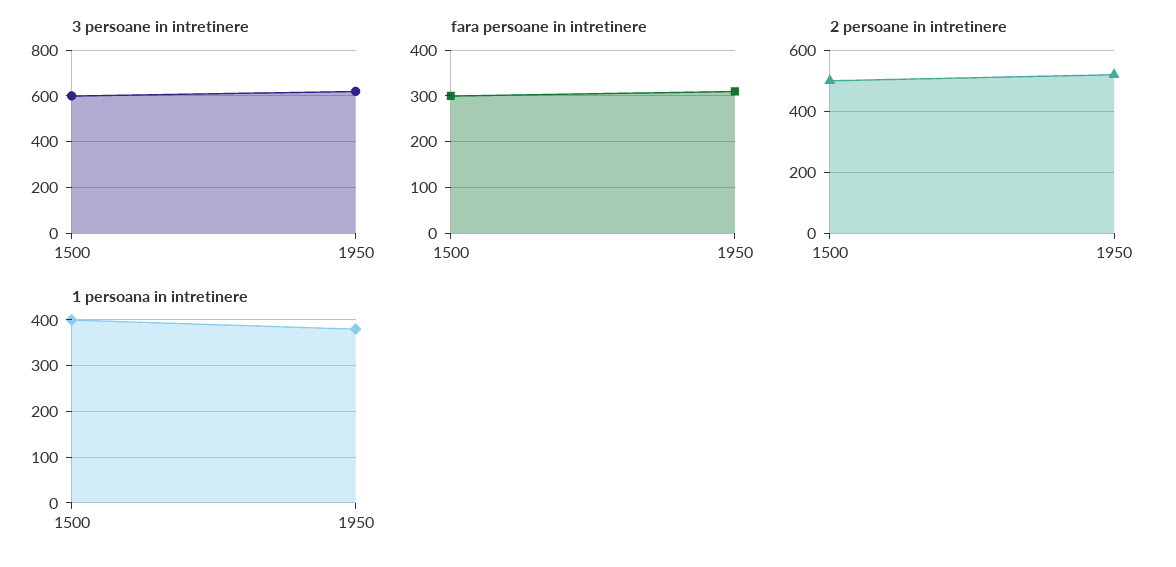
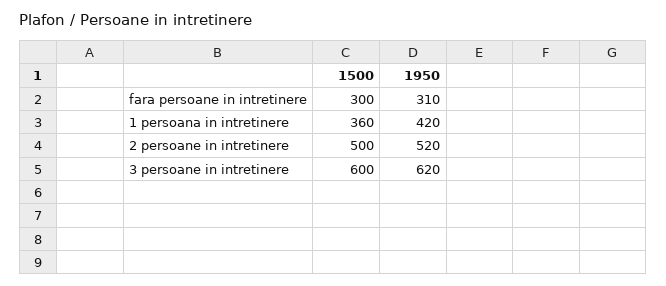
  {
    "3 persoane in intretinere": {
      "1500": 600,
      "1950": 620
    },
    "fara persoane in intretinere": {
      "1500": 300,
      "1950": 310
    },
    "2 persoane in intretinere": {
      "1500": 500,
      "1950": 520
    },
    "1 persoana in intretinere": {
-     "1500": 400,
+     "1500": 360,
-     "1950": 380
+     "1950": 420
    }
  }

